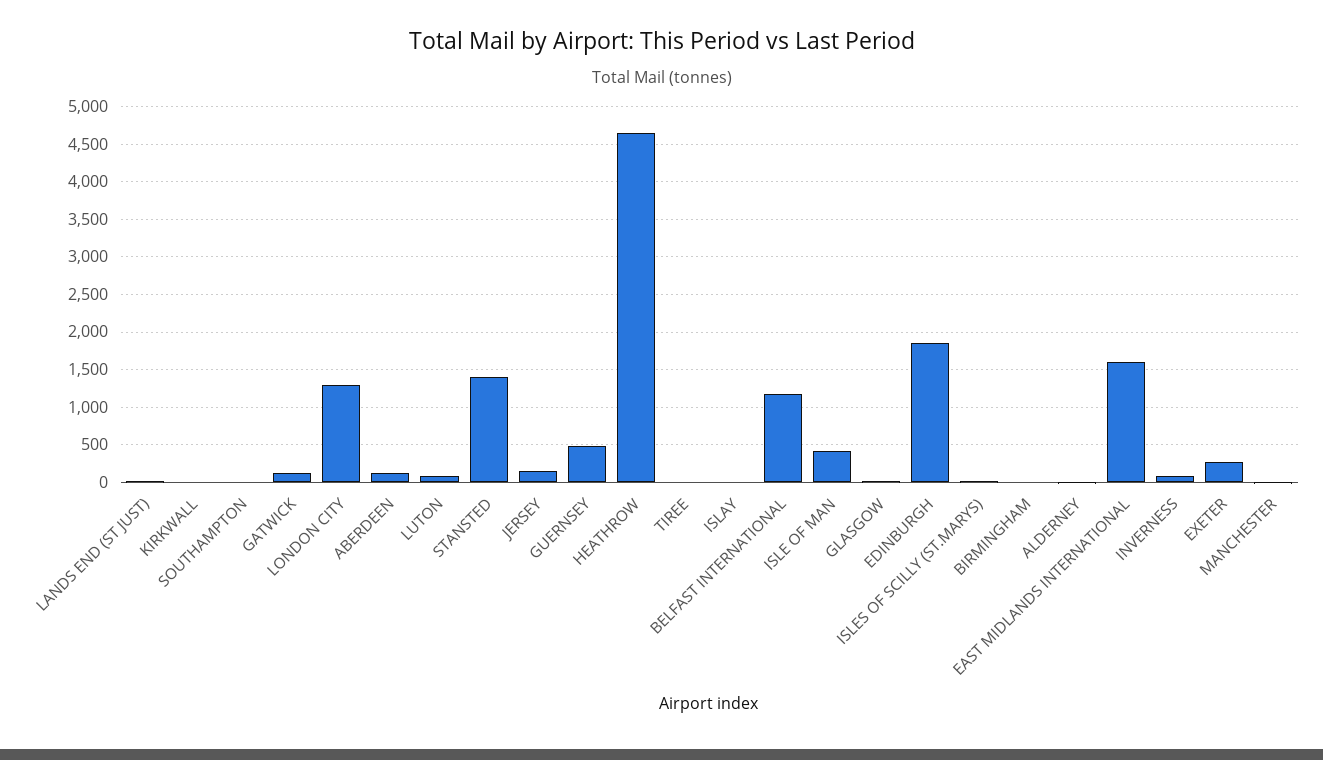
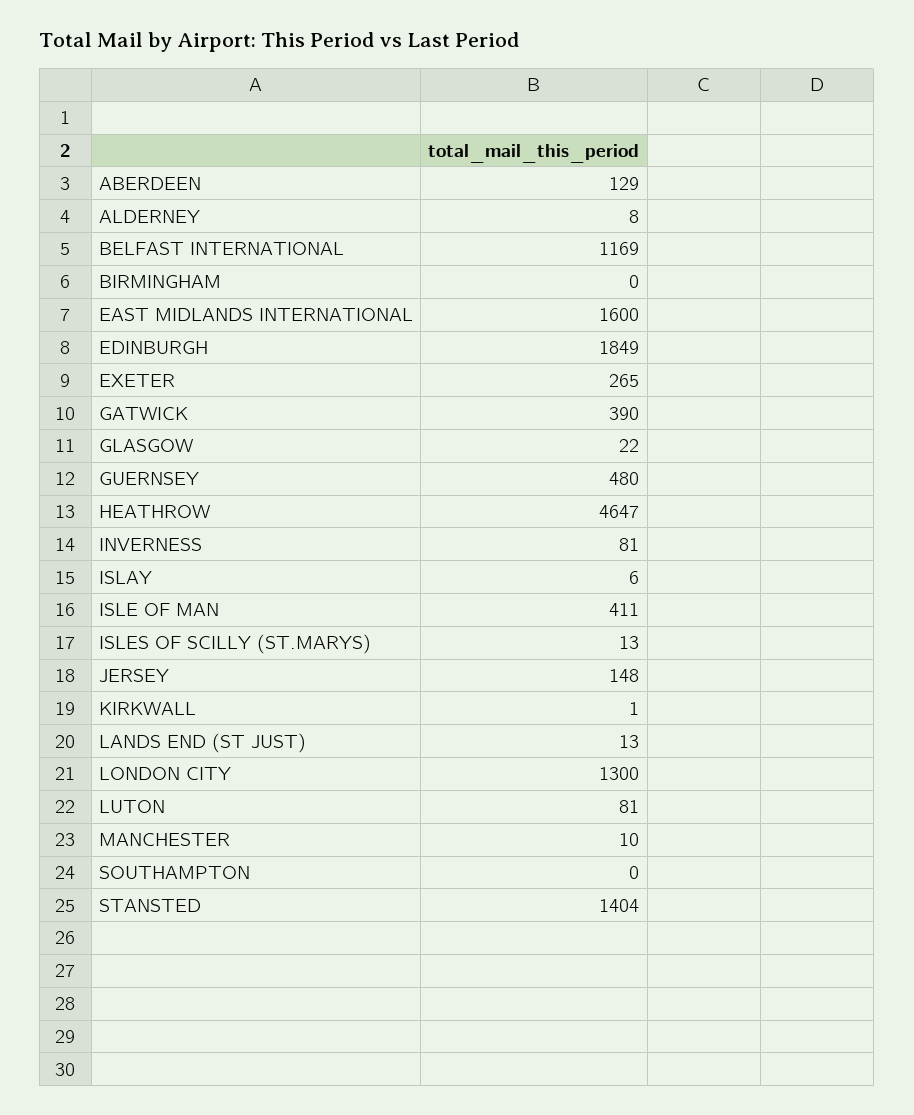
  {
    "LANDS END (ST JUST)": 13,
    "KIRKWALL": 1,
    "SOUTHAMPTON": 0,
-   "GATWICK": 100,
+   "GATWICK": 390,
    "LONDON CITY": 1300,
    "ABERDEEN": 129,
    "LUTON": 81,
    "STANSTED": 1404,
    "JERSEY": 148,
    "GUERNSEY": 480,
    "HEATHROW": 4647,
-   "TIREE": 0,
    "ISLAY": 6,
    "BELFAST INTERNATIONAL": 1169,
    "ISLE OF MAN": 411,
    "GLASGOW": 22,
    "EDINBURGH": 1849,
    "ISLES OF SCILLY (ST.MARYS)": 13,
    "BIRMINGHAM": 0,
    "ALDERNEY": 8,
    "EAST MIDLANDS INTERNATIONAL": 1600,
    "INVERNESS": 81,
    "EXETER": 265,
    "MANCHESTER": 10
  }

